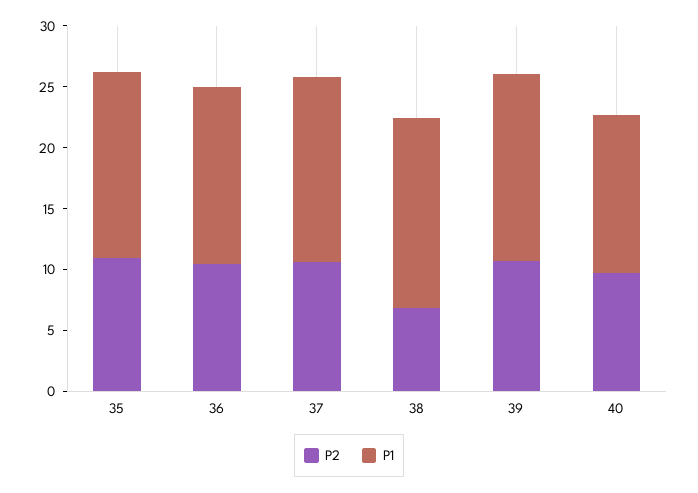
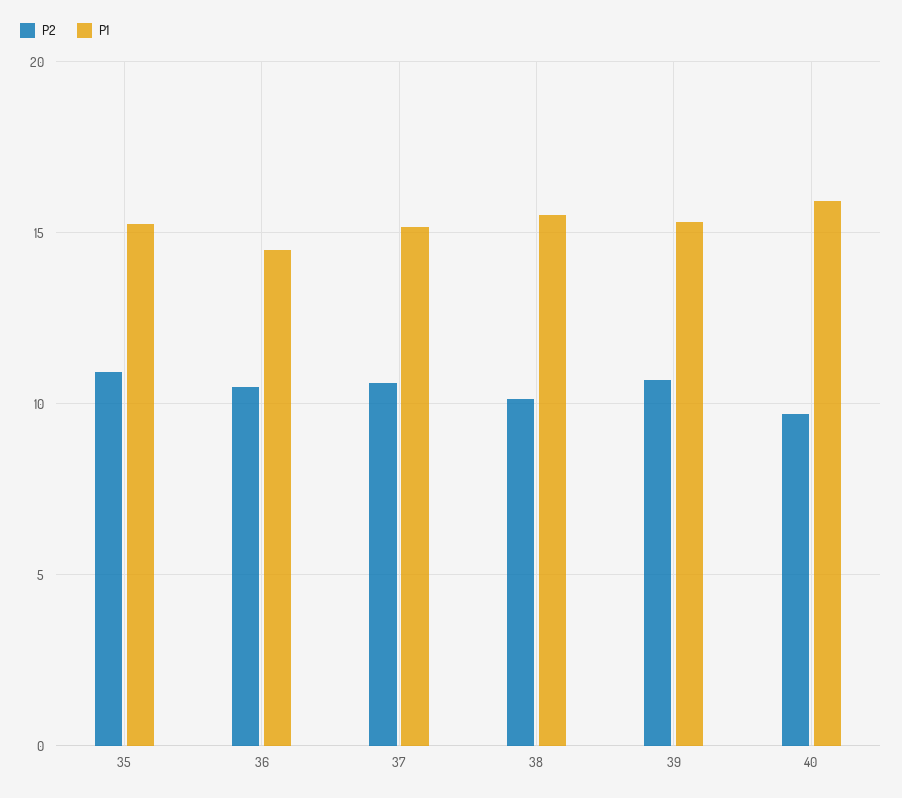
  {
    "P2": {
      "35": 11,
      "36": 10.5,
      "37": 10.5,
-     "38": 7,
+     "38": 10,
      "39": 10.5,
      "40": 9.5
    },
    "P1": {
      "35": 15.5,
      "36": 14.5,
      "37": 15,
      "38": 15.5,
      "39": 15.5,
-     "40": 13
+     "40": 16
    }
  }

